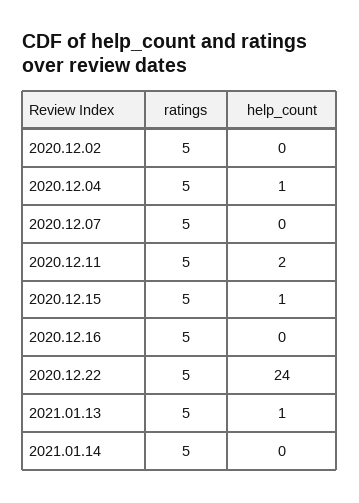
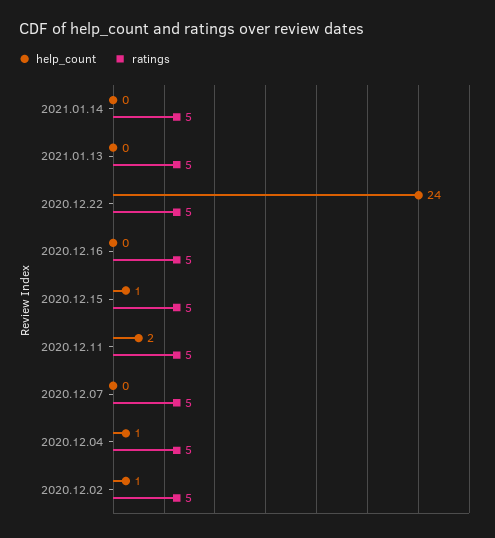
  {
    "ratings": {
      "2020.12.02": 5,
      "2020.12.04": 5,
      "2020.12.07": 5,
      "2020.12.11": 5,
      "2020.12.15": 5,
      "2020.12.16": 5,
      "2020.12.22": 5,
      "2021.01.13": 5,
      "2021.01.14": 5
    },
    "help_count": {
-     "2020.12.02": 0,
+     "2020.12.02": 1,
      "2020.12.04": 1,
      "2020.12.07": 0,
      "2020.12.11": 2,
      "2020.12.15": 1,
      "2020.12.16": 0,
      "2020.12.22": 24,
-     "2021.01.13": 1,
+     "2021.01.13": 0,
      "2021.01.14": 0
    }
  }

